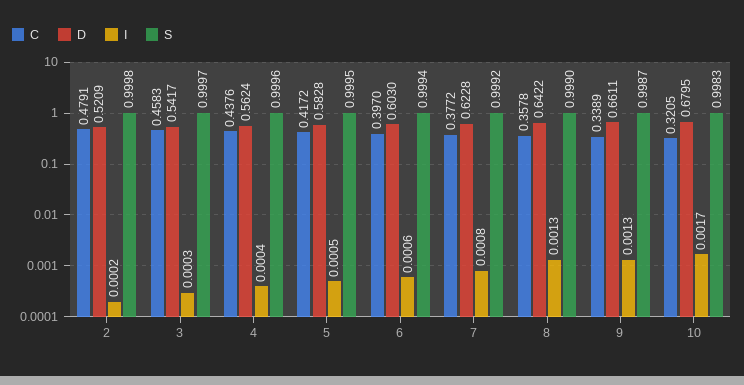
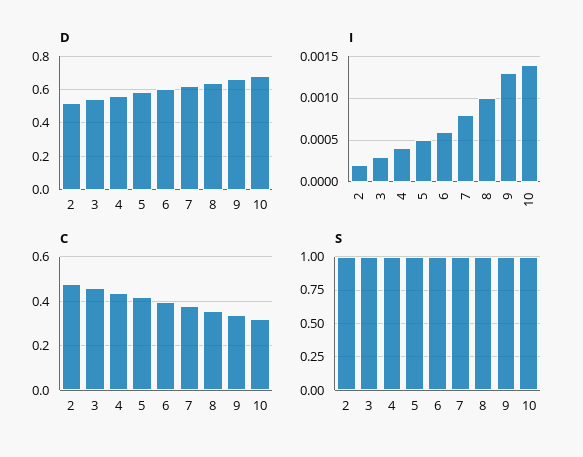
  {
    "C": {
      "2": 0.4791,
      "3": 0.4583,
      "4": 0.4376,
      "5": 0.4172,
      "6": 0.397,
      "7": 0.3772,
      "8": 0.3578,
      "9": 0.3389,
      "10": 0.3205
    },
    "D": {
      "2": 0.5209,
      "3": 0.5417,
      "4": 0.5624,
      "5": 0.5828,
      "6": 0.603,
      "7": 0.6228,
      "8": 0.6422,
      "9": 0.6611,
      "10": 0.6795
    },
    "I": {
      "2": 0.0002,
      "3": 0.0003,
      "4": 0.0004,
      "5": 0.0005,
      "6": 0.0006,
      "7": 0.0008,
-     "8": 0.0013,
+     "8": 0.001,
      "9": 0.0013,
-     "10": 0.0017
+     "10": 0.0014
    },
    "S": {
      "2": 0.9998,
      "3": 0.9997,
      "4": 0.9996,
      "5": 0.9995,
      "6": 0.9994,
      "7": 0.9992,
      "8": 0.999,
      "9": 0.9987,
      "10": 0.9983
    }
  }

